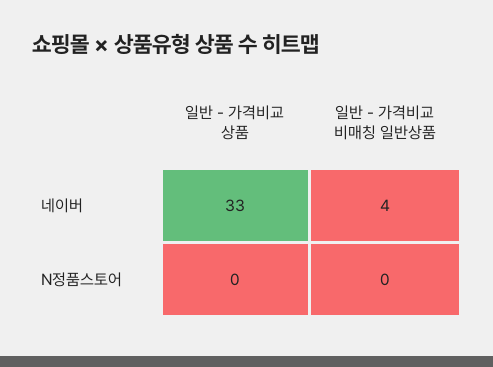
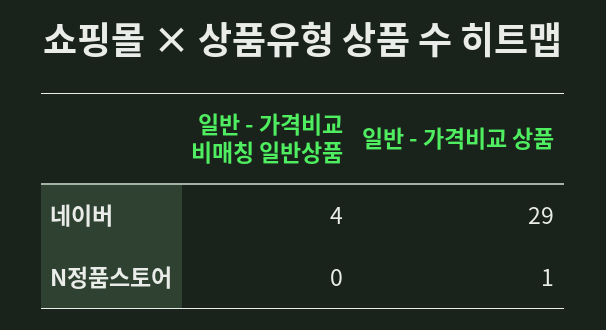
  {
    "일반 - 가격비교 상품": {
-     "네이버": 33,
+     "네이버": 29,
-     "N정품스토어": 0
+     "N정품스토어": 1
    },
    "일반 - 가격비교 비매칭 일반상품": {
      "네이버": 4,
      "N정품스토어": 0
    }
  }

